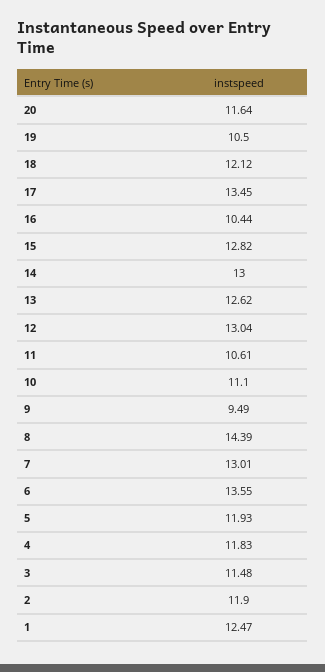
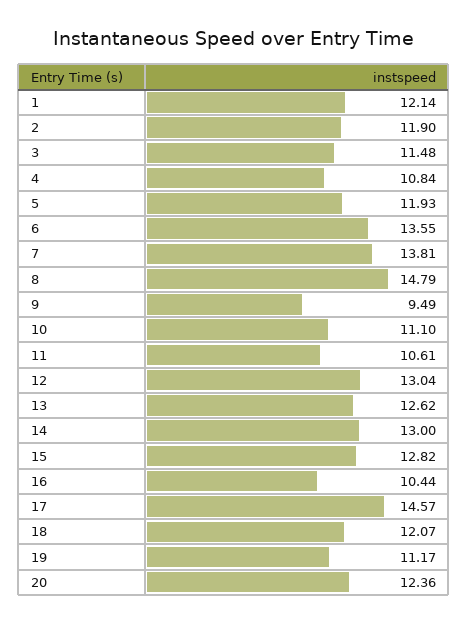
  {
-   "20": 11.64,
+   "20": 12.36,
-   "19": 10.5,
+   "19": 11.17,
-   "18": 12.12,
+   "18": 12.07,
-   "17": 13.45,
+   "17": 14.57,
    "16": 10.44,
    "15": 12.82,
    "14": 13,
    "13": 12.62,
    "12": 13.04,
    "11": 10.61,
    "10": 11.1,
    "9": 9.49,
-   "8": 14.39,
+   "8": 14.79,
-   "7": 13.01,
+   "7": 13.81,
    "6": 13.55,
    "5": 11.93,
-   "4": 11.83,
+   "4": 10.84,
    "3": 11.48,
    "2": 11.9,
-   "1": 12.47
+   "1": 12.14
  }

